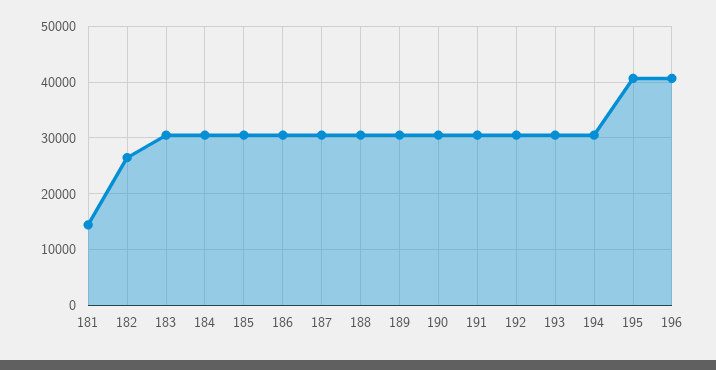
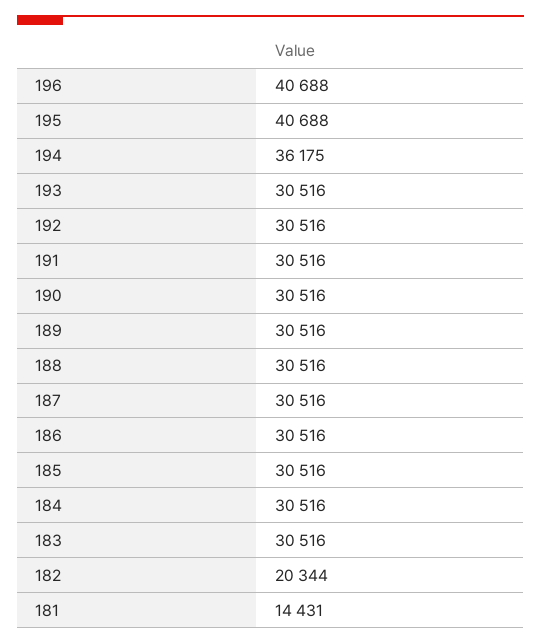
  {
    "181": 14431,
-   "182": 26000,
+   "182": 20344,
    "183": 30516,
    "184": 30516,
    "185": 30516,
    "186": 30516,
    "187": 30516,
    "188": 30516,
    "189": 30516,
    "190": 30516,
    "191": 30516,
    "192": 30516,
    "193": 30516,
-   "194": 30000,
+   "194": 36175,
    "195": 40688,
    "196": 40688
  }

